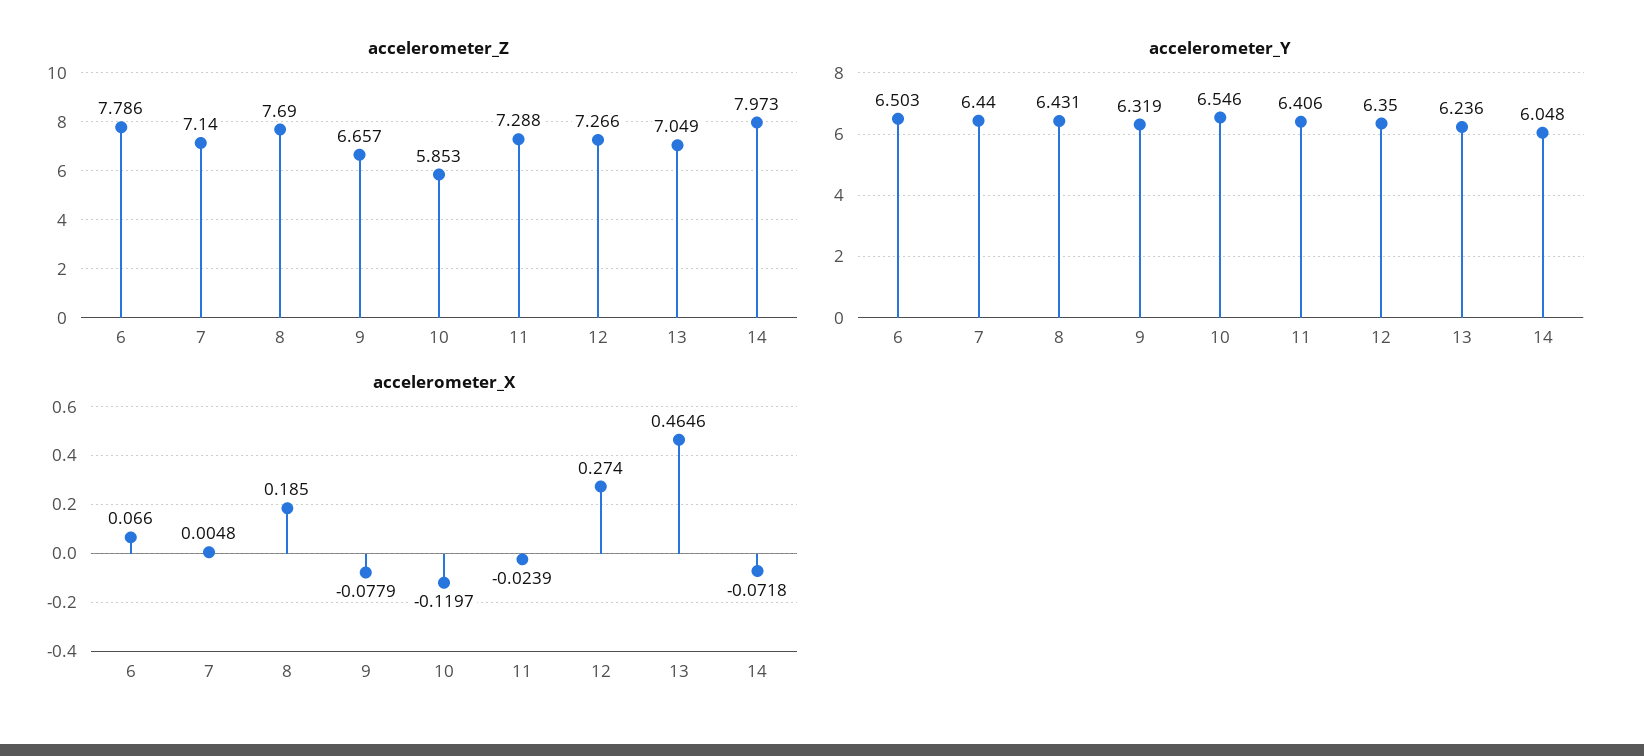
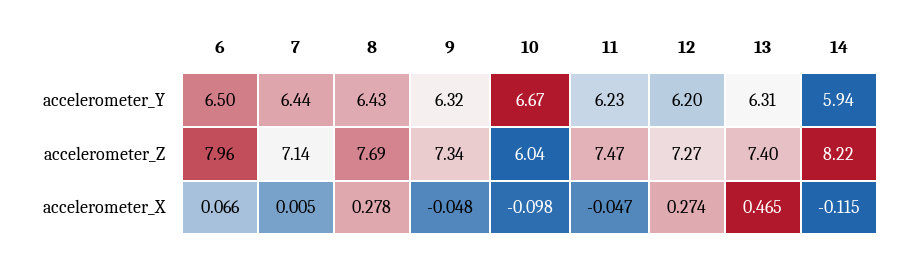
  {
    "accelerometer_Z": {
-     "6": 7.786,
+     "6": 7.96,
      "7": 7.14,
      "8": 7.69,
-     "9": 6.657,
+     "9": 7.34,
-     "10": 5.853,
+     "10": 6.04,
-     "11": 7.288,
+     "11": 7.47,
      "12": 7.266,
-     "13": 7.049,
+     "13": 7.4,
-     "14": 7.973
+     "14": 8.22
    },
    "accelerometer_Y": {
      "6": 6.503,
      "7": 6.44,
      "8": 6.431,
      "9": 6.319,
-     "10": 6.546,
+     "10": 6.67,
-     "11": 6.406,
+     "11": 6.23,
-     "12": 6.35,
+     "12": 6.2,
-     "13": 6.236,
+     "13": 6.31,
-     "14": 6.048
+     "14": 5.94
    },
    "accelerometer_X": {
      "6": 0.066,
      "7": 0.0048,
-     "8": 0.185,
+     "8": 0.278,
-     "9": -0.0779,
+     "9": -0.048,
-     "10": -0.1197,
+     "10": -0.098,
-     "11": -0.0239,
+     "11": -0.047,
      "12": 0.274,
      "13": 0.4646,
-     "14": -0.0718
+     "14": -0.115
    }
  }

